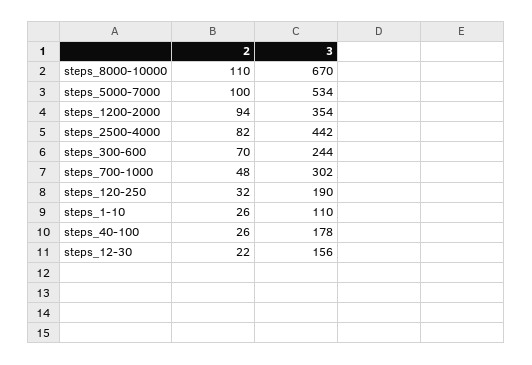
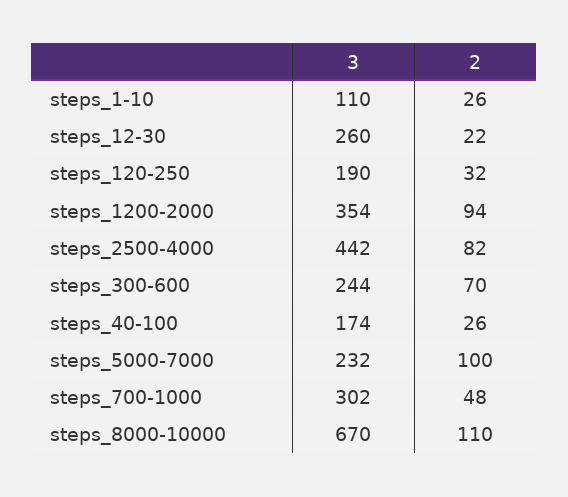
  {
    "2": {
      "steps_8000-10000": 110,
      "steps_5000-7000": 100,
      "steps_1200-2000": 94,
      "steps_2500-4000": 82,
      "steps_300-600": 70,
      "steps_700-1000": 48,
      "steps_120-250": 32,
      "steps_1-10": 26,
      "steps_40-100": 26,
      "steps_12-30": 22
    },
    "3": {
      "steps_8000-10000": 670,
-     "steps_5000-7000": 534,
+     "steps_5000-7000": 232,
      "steps_1200-2000": 354,
      "steps_2500-4000": 442,
      "steps_300-600": 244,
      "steps_700-1000": 302,
      "steps_120-250": 190,
      "steps_1-10": 110,
-     "steps_40-100": 178,
+     "steps_40-100": 174,
-     "steps_12-30": 156
+     "steps_12-30": 260
    }
  }

